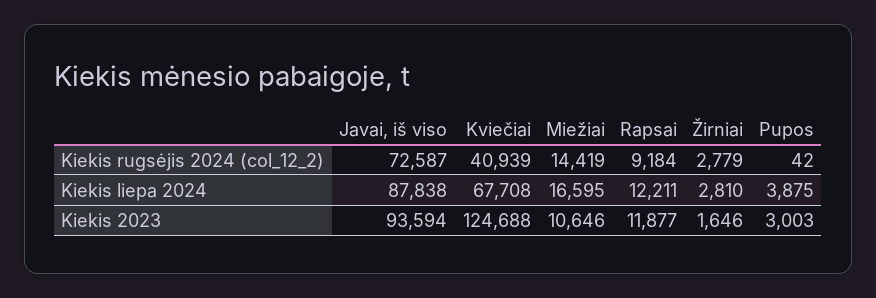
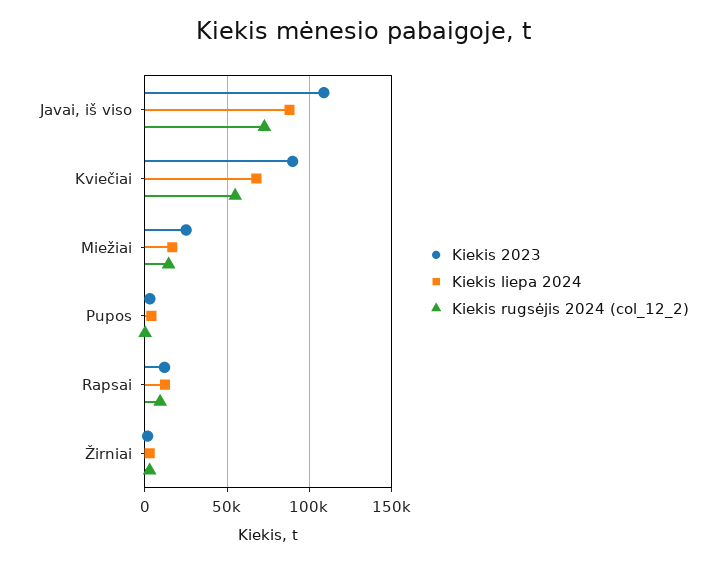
  {
    "Kiekis rugsėjis 2024 (col_12_2)": {
      "Javai, iš viso": 72587,
-     "Kviečiai": 40939,
+     "Kviečiai": 55000,
      "Miežiai": 14419,
      "Rapsai": 9184,
      "Žirniai": 2779,
      "Pupos": 42
    },
    "Kiekis liepa 2024": {
      "Javai, iš viso": 87838,
      "Kviečiai": 67708,
      "Miežiai": 16595,
      "Rapsai": 12211,
      "Žirniai": 2810,
      "Pupos": 3875
    },
    "Kiekis 2023": {
-     "Javai, iš viso": 93594,
+     "Javai, iš viso": 110000,
-     "Kviečiai": 124688,
+     "Kviečiai": 90000,
-     "Miežiai": 10646,
+     "Miežiai": 25000,
      "Rapsai": 11877,
      "Žirniai": 1646,
      "Pupos": 3003
    }
  }

